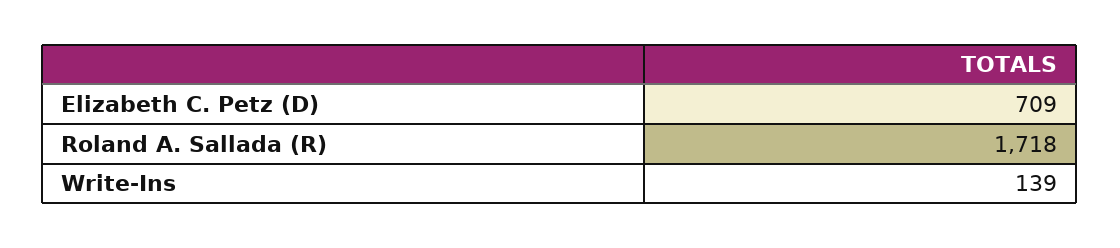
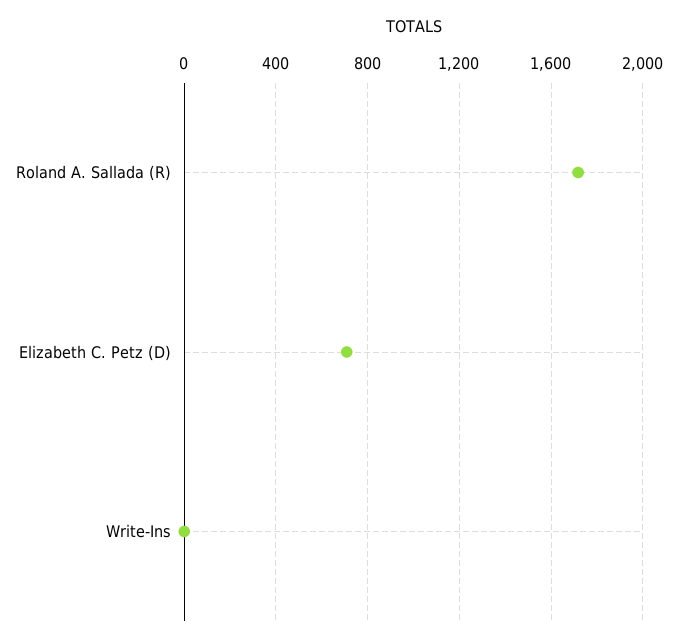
  {
    "Elizabeth C. Petz (D)": 709,
    "Roland A. Sallada (R)": 1718,
-   "Write-Ins": 139
+   "Write-Ins": 0
  }

